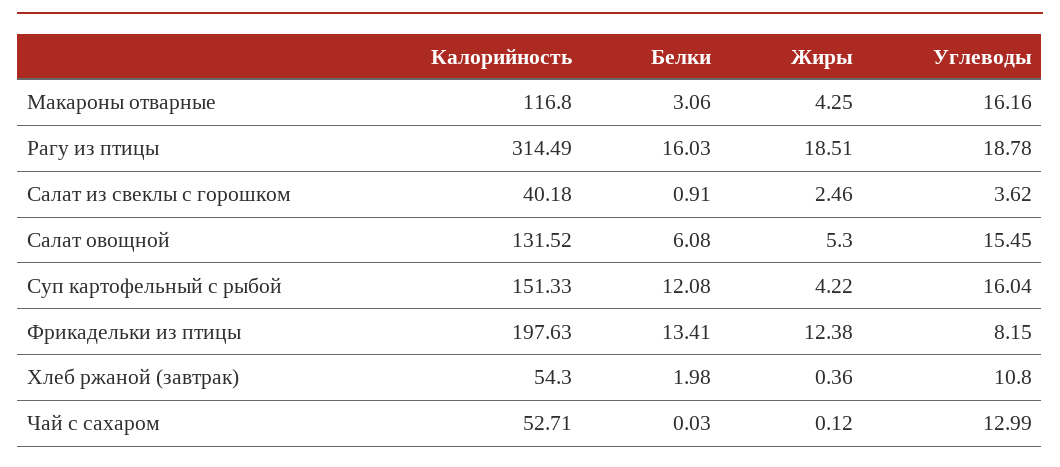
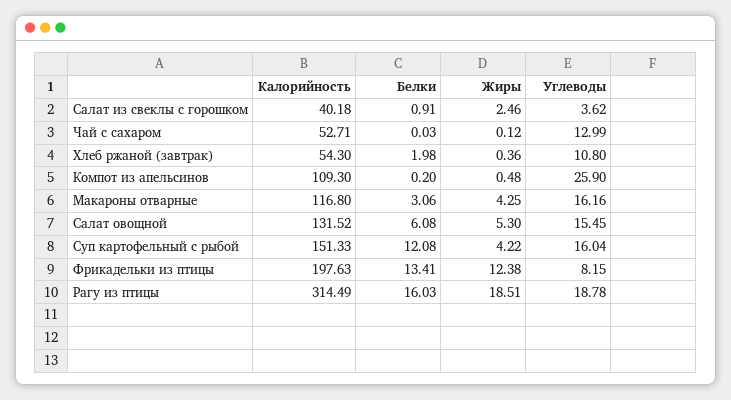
  {
    "Калорийность": {
      "Макароны отварные": 116.8,
      "Рагу из птицы": 314.49,
      "Салат из свеклы с горошком": 40.18,
      "Салат овощной": 131.52,
      "Суп картофельный с рыбой": 151.33,
      "Фрикадельки из птицы": 197.63,
      "Хлеб ржаной (завтрак)": 54.3,
-     "Чай с сахаром": 52.71
+     "Чай с сахаром": 52.71,
+     "Компот из апельсинов": 109.3
    },
    "Белки": {
      "Макароны отварные": 3.06,
      "Рагу из птицы": 16.03,
      "Салат из свеклы с горошком": 0.91,
      "Салат овощной": 6.08,
      "Суп картофельный с рыбой": 12.08,
      "Фрикадельки из птицы": 13.41,
      "Хлеб ржаной (завтрак)": 1.98,
-     "Чай с сахаром": 0.03
+     "Чай с сахаром": 0.03,
+     "Компот из апельсинов": 0.2
    },
    "Жиры": {
      "Макароны отварные": 4.25,
      "Рагу из птицы": 18.51,
      "Салат из свеклы с горошком": 2.46,
      "Салат овощной": 5.3,
      "Суп картофельный с рыбой": 4.22,
      "Фрикадельки из птицы": 12.38,
      "Хлеб ржаной (завтрак)": 0.36,
-     "Чай с сахаром": 0.12
+     "Чай с сахаром": 0.12,
+     "Компот из апельсинов": 0.48
    },
    "Углеводы": {
      "Макароны отварные": 16.16,
      "Рагу из птицы": 18.78,
      "Салат из свеклы с горошком": 3.62,
      "Салат овощной": 15.45,
      "Суп картофельный с рыбой": 16.04,
      "Фрикадельки из птицы": 8.15,
      "Хлеб ржаной (завтрак)": 10.8,
-     "Чай с сахаром": 12.99
+     "Чай с сахаром": 12.99,
+     "Компот из апельсинов": 25.9
    }
  }

